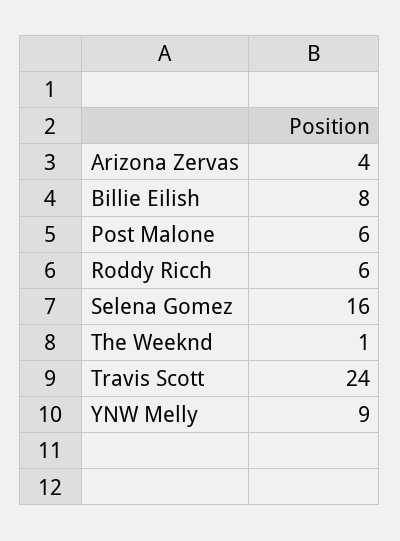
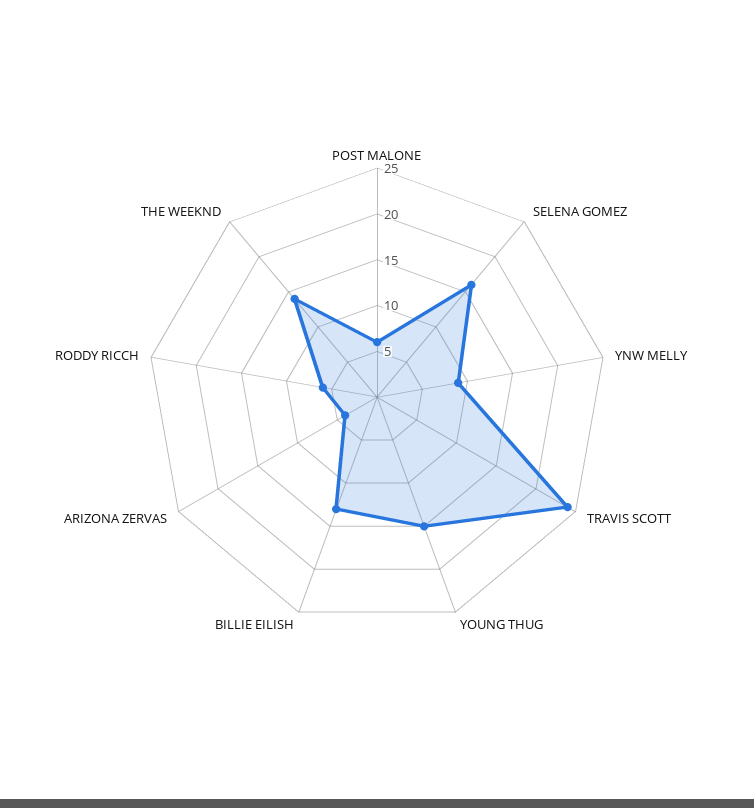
  {
    "Arizona Zervas": 4,
-   "Billie Eilish": 8,
+   "Billie Eilish": 13,
    "Post Malone": 6,
    "Roddy Ricch": 6,
    "Selena Gomez": 16,
-   "The Weeknd": 1,
+   "The Weeknd": 14,
    "Travis Scott": 24,
-   "YNW Melly": 9
+   "YNW Melly": 9,
+   "YOUNG THUG": 15
  }

